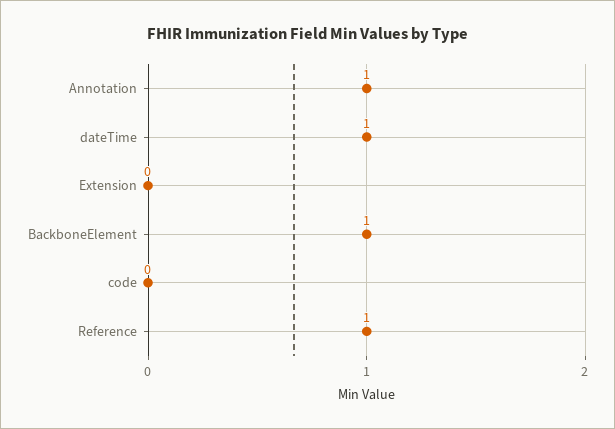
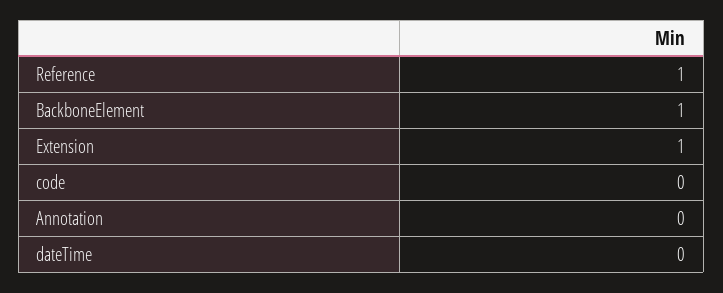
  {
-   "Annotation": 1,
+   "Annotation": 0,
-   "dateTime": 1,
+   "dateTime": 0,
-   "Extension": 0,
+   "Extension": 1,
    "BackboneElement": 1,
    "code": 0,
    "Reference": 1
  }

